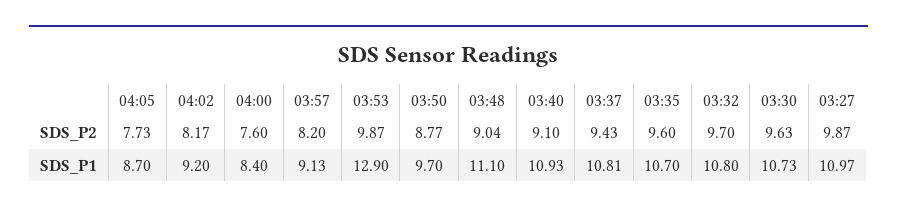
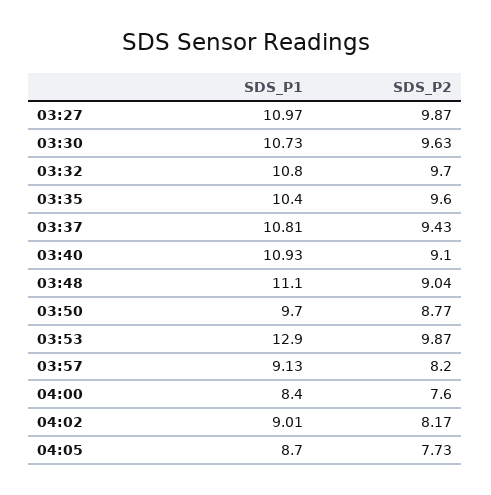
  {
    "04:05": {
      "SDS_P2": 7.73,
      "SDS_P1": 8.7
    },
    "04:02": {
      "SDS_P2": 8.17,
-     "SDS_P1": 9.2
+     "SDS_P1": 9.01
    },
    "04:00": {
      "SDS_P2": 7.6,
      "SDS_P1": 8.4
    },
    "03:57": {
      "SDS_P2": 8.2,
      "SDS_P1": 9.13
    },
    "03:53": {
      "SDS_P2": 9.87,
      "SDS_P1": 12.9
    },
    "03:50": {
      "SDS_P2": 8.77,
      "SDS_P1": 9.7
    },
    "03:48": {
      "SDS_P2": 9.04,
      "SDS_P1": 11.1
    },
    "03:40": {
      "SDS_P2": 9.1,
      "SDS_P1": 10.93
    },
    "03:37": {
      "SDS_P2": 9.43,
      "SDS_P1": 10.81
    },
    "03:35": {
      "SDS_P2": 9.6,
-     "SDS_P1": 10.7
+     "SDS_P1": 10.4
    },
    "03:32": {
      "SDS_P2": 9.7,
      "SDS_P1": 10.8
    },
    "03:30": {
      "SDS_P2": 9.63,
      "SDS_P1": 10.73
    },
    "03:27": {
      "SDS_P2": 9.87,
      "SDS_P1": 10.97
    }
  }

